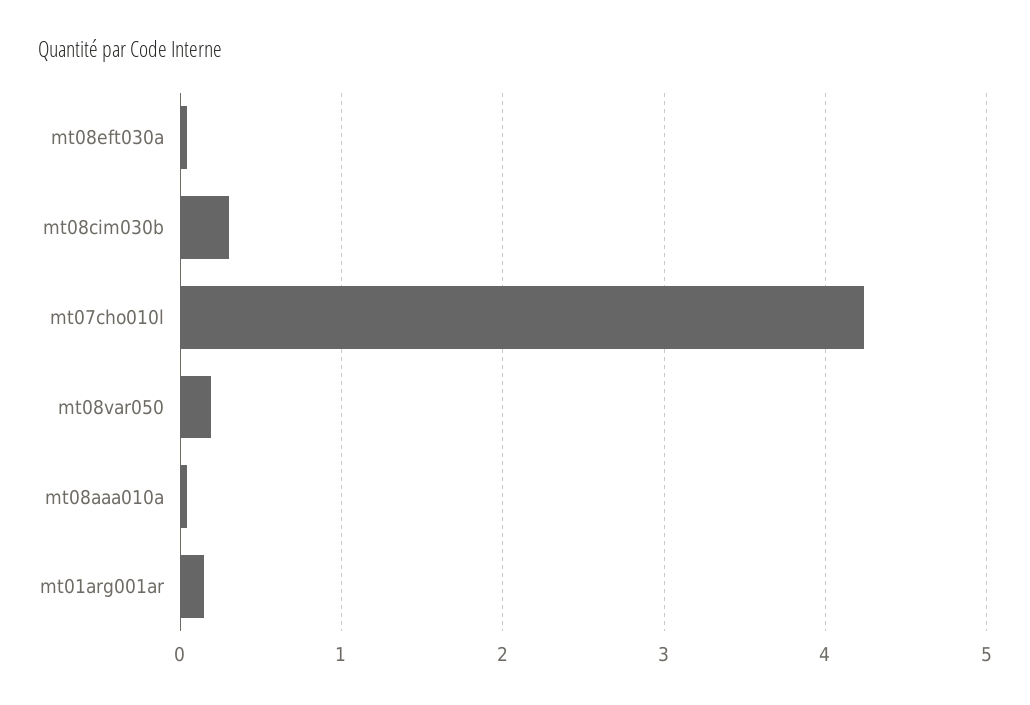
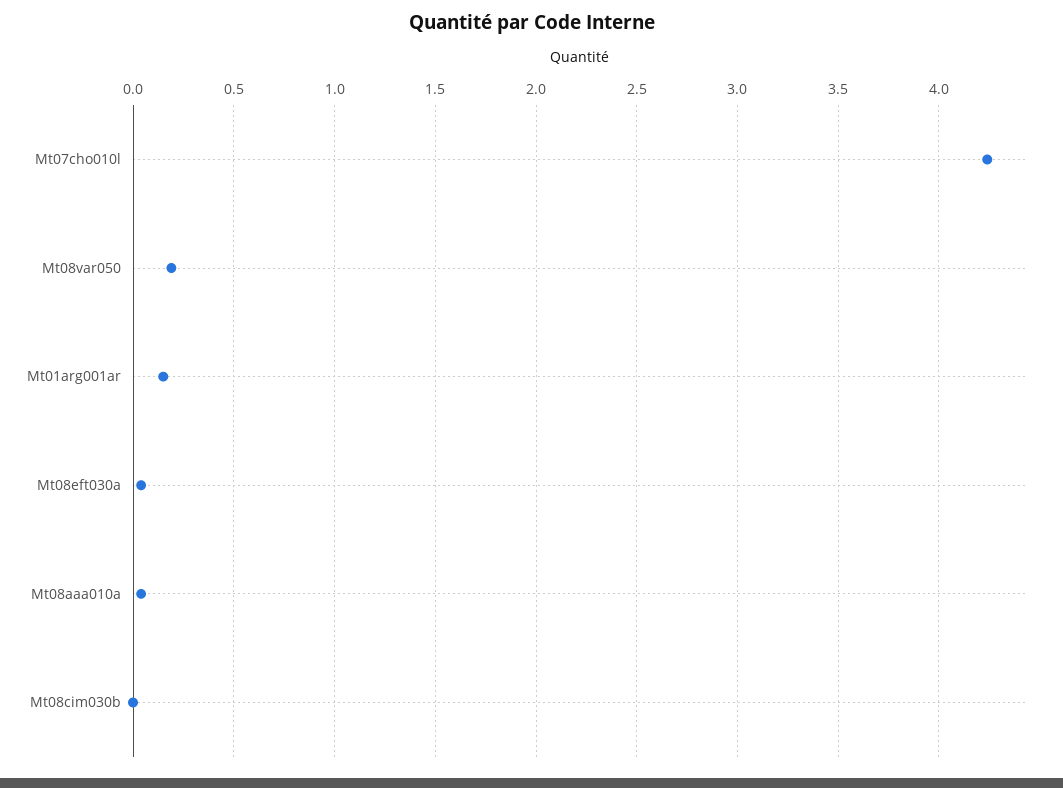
  {
    "mt08eft030a": 0.05,
-   "mt08cim030b": 0.3,
+   "mt08cim030b": 0,
    "mt07cho010l": 4.25,
    "mt08var050": 0.2,
    "mt08aaa010a": 0.05,
    "mt01arg001ar": 0.15
  }

